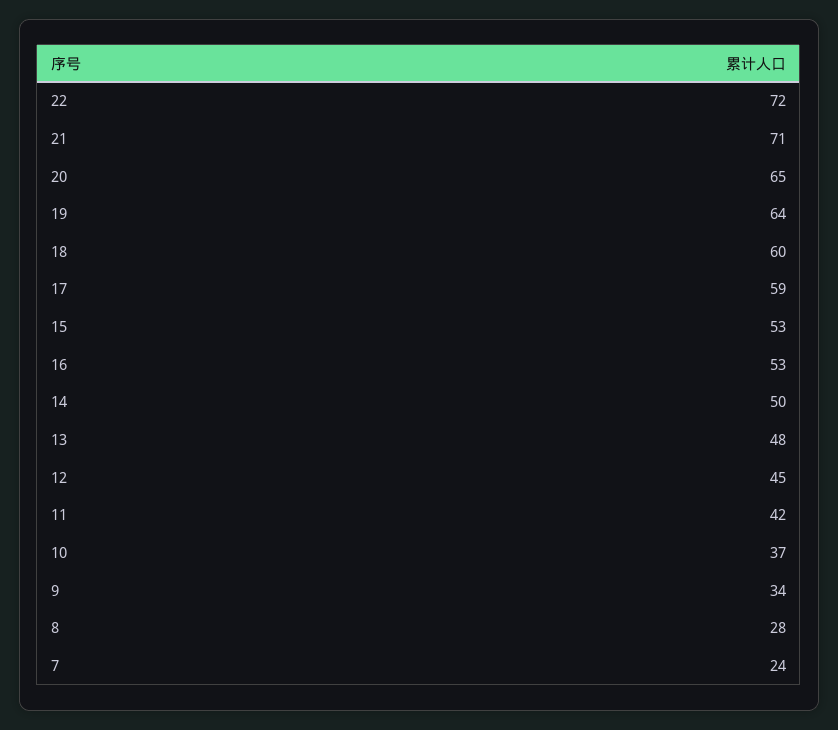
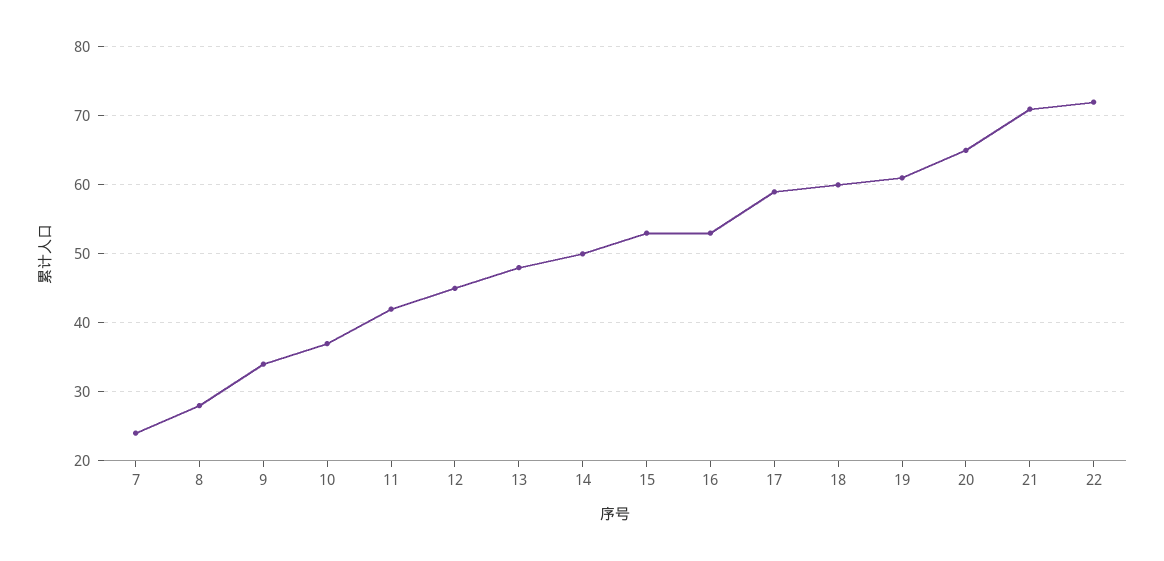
  {
    "22": 72,
    "21": 71,
    "20": 65,
-   "19": 64,
+   "19": 61,
    "18": 60,
    "17": 59,
    "15": 53,
    "16": 53,
    "14": 50,
    "13": 48,
    "12": 45,
    "11": 42,
    "10": 37,
    "9": 34,
    "8": 28,
    "7": 24
  }

